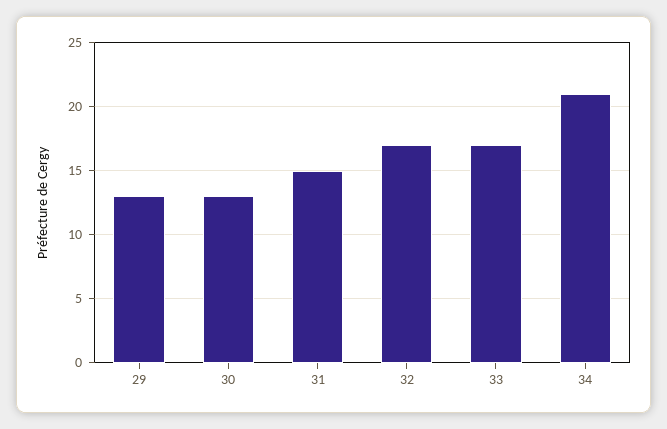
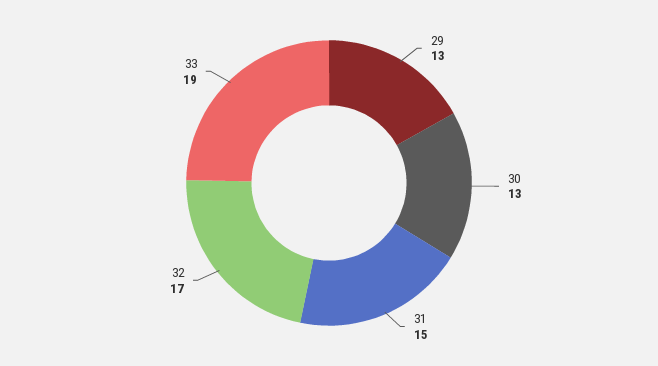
  {
    "29": 13,
    "30": 13,
    "31": 15,
    "32": 17,
-   "33": 17,
+   "33": 19
-   "34": 21
  }

